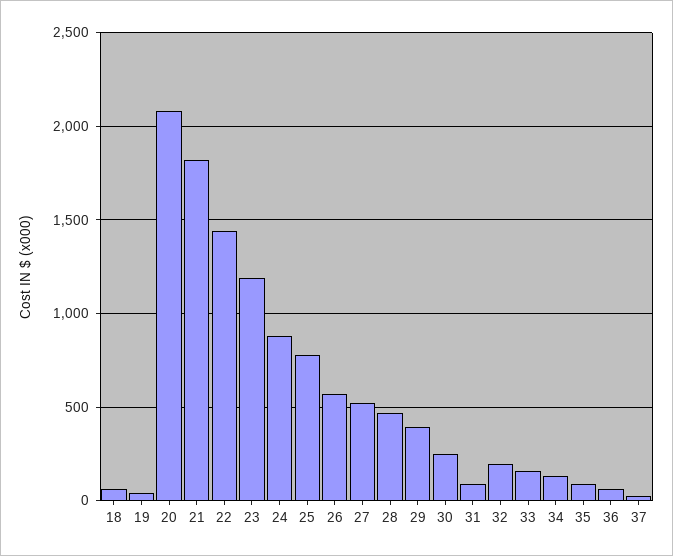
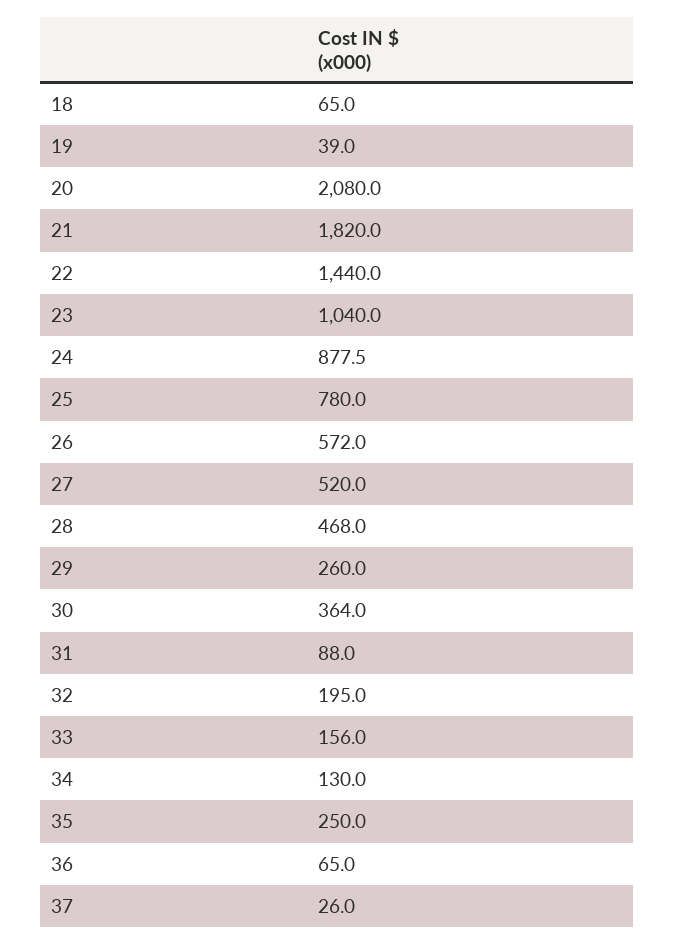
  {
    "18": 65,
    "19": 39,
    "20": 2080,
    "21": 1820,
    "22": 1440,
-   "23": 1200,
+   "23": 1040,
    "24": 877.5,
    "25": 780,
    "26": 572,
    "27": 520,
    "28": 468,
-   "29": 400,
+   "29": 260,
-   "30": 250,
+   "30": 364,
    "31": 88,
    "32": 195,
    "33": 156,
    "34": 130,
-   "35": 100,
+   "35": 250,
    "36": 65,
    "37": 26
  }

